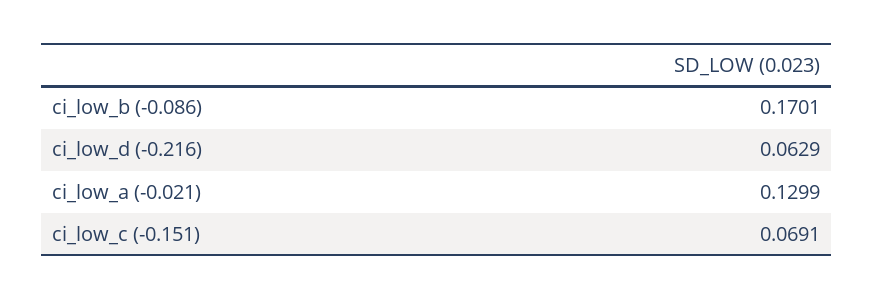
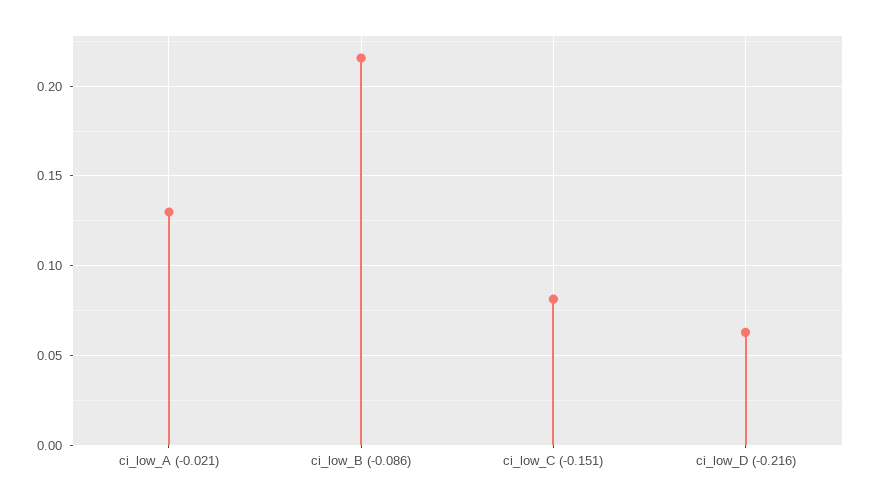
  {
-   "ci_low_b (-0.086)": 0.1701,
+   "ci_low_b (-0.086)": 0.215,
    "ci_low_d (-0.216)": 0.0629,
    "ci_low_a (-0.021)": 0.1299,
-   "ci_low_c (-0.151)": 0.0691
+   "ci_low_c (-0.151)": 0.08
  }

